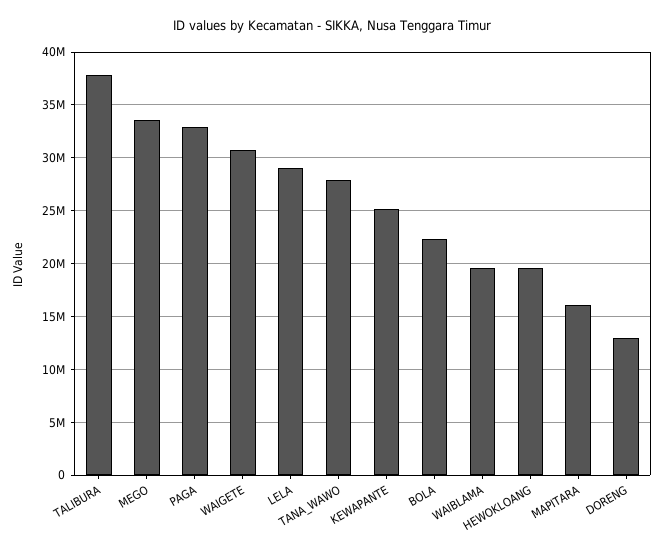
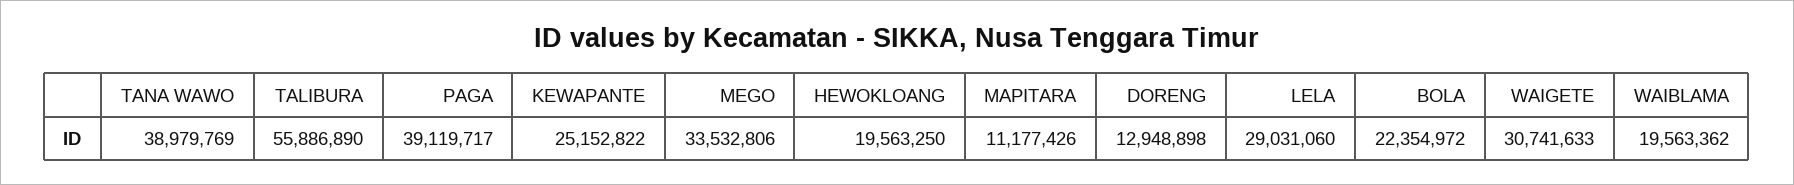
  {
-   "TALIBURA": 38000000,
+   "TALIBURA": 55886890,
    "MEGO": 33532806,
-   "PAGA": 33000000,
+   "PAGA": 39119717,
    "WAIGETE": 30741633,
    "LELA": 29031060,
-   "TANA_WAWO": 28000000,
+   "TANA_WAWO": 38979769,
    "KEWAPANTE": 25152822,
    "BOLA": 22354972,
    "WAIBLAMA": 19563362,
    "HEWOKLOANG": 19563250,
-   "MAPITARA": 16000000,
+   "MAPITARA": 11177426,
    "DORENG": 12948898
  }

